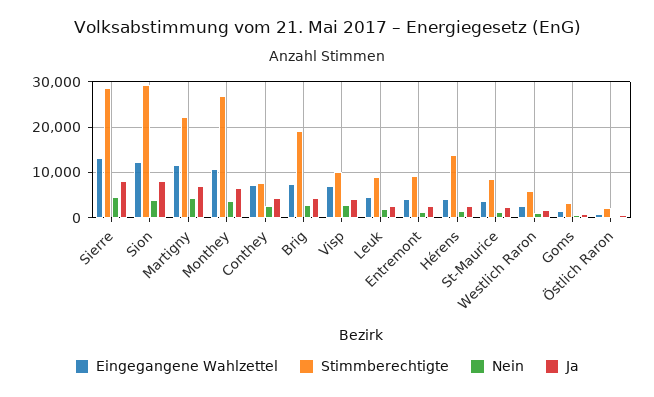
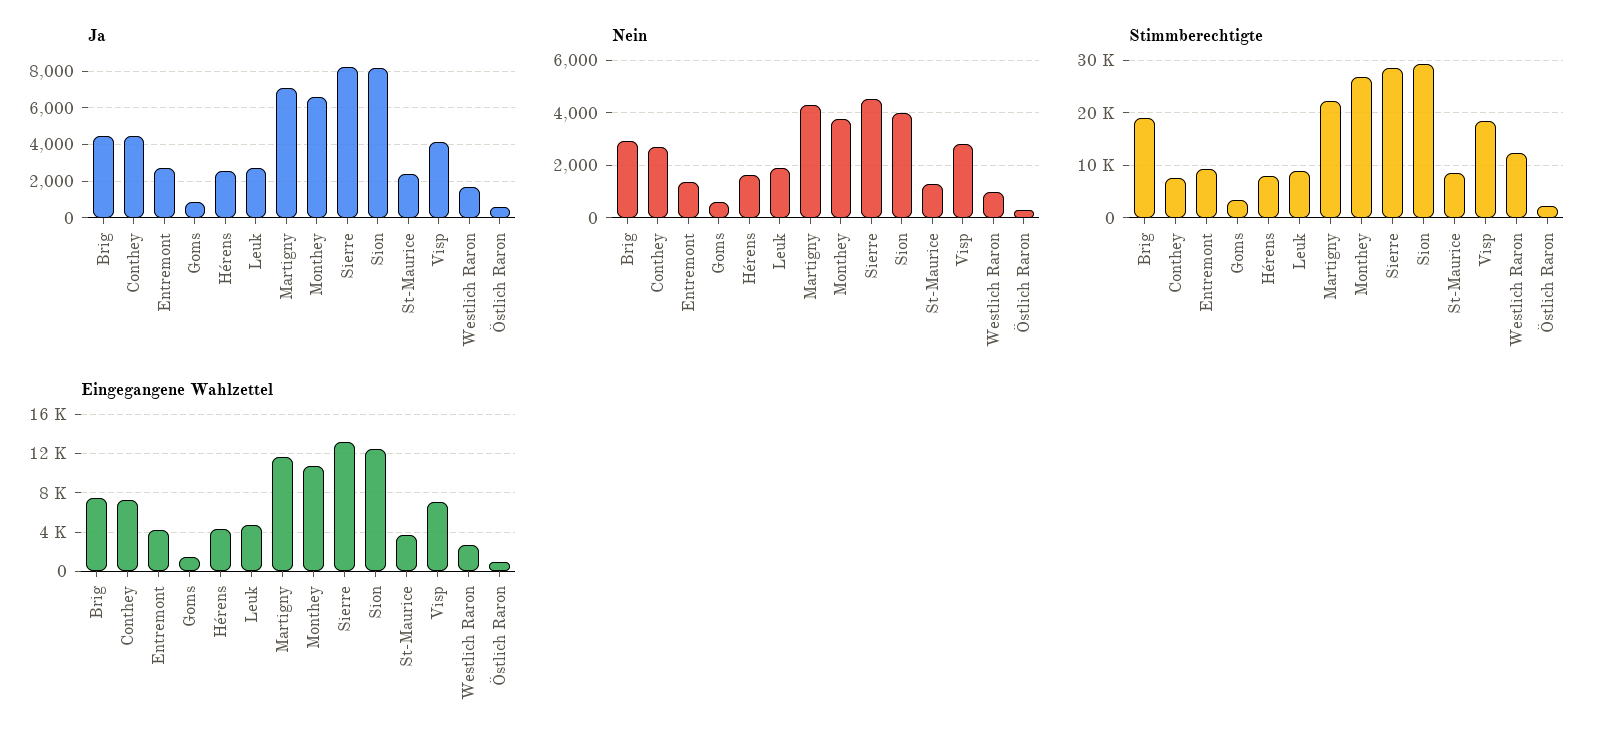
  {
    "Eingegangene Wahlzettel": {
      "Sierre": 13000,
      "Sion": 12000,
      "Martigny": 12000,
      "Monthey": 11000,
      "Conthey": 7000,
      "Brig": 7000,
      "Visp": 7000,
      "Leuk": 5000,
      "Entremont": 4000,
      "Hérens": 4000,
      "St-Maurice": 4000,
      "Westlich Raron": 3000,
      "Goms": 1000,
      "Östlich Raron": 1000
    },
    "Stimmberechtigte": {
      "Sierre": 28000,
      "Sion": 30000,
      "Martigny": 22000,
      "Monthey": 26000,
      "Conthey": 8000,
      "Brig": 20000,
-     "Visp": 10000,
+     "Visp": 18000,
      "Leuk": 8000,
      "Entremont": 10000,
-     "Hérens": 14000,
+     "Hérens": 8000,
      "St-Maurice": 8000,
-     "Westlich Raron": 6000,
+     "Westlich Raron": 12000,
      "Goms": 4000,
      "Östlich Raron": 2000
    },
    "Nein": {
      "Sierre": 4500,
      "Sion": 4000,
      "Martigny": 4250,
      "Monthey": 3750,
      "Conthey": 2750,
      "Brig": 3000,
      "Visp": 2750,
      "Leuk": 2000,
      "Entremont": 1250,
      "Hérens": 1750,
      "St-Maurice": 1250,
      "Westlich Raron": 1000,
      "Goms": 500,
      "Östlich Raron": 250
    },
    "Ja": {
      "Sierre": 8000,
      "Sion": 8000,
      "Martigny": 7000,
      "Monthey": 6500,
      "Conthey": 4500,
      "Brig": 4500,
      "Visp": 4000,
      "Leuk": 2500,
      "Entremont": 2500,
      "Hérens": 2500,
      "St-Maurice": 2500,
      "Westlich Raron": 1500,
      "Goms": 1000,
      "Östlich Raron": 500
    }
  }

